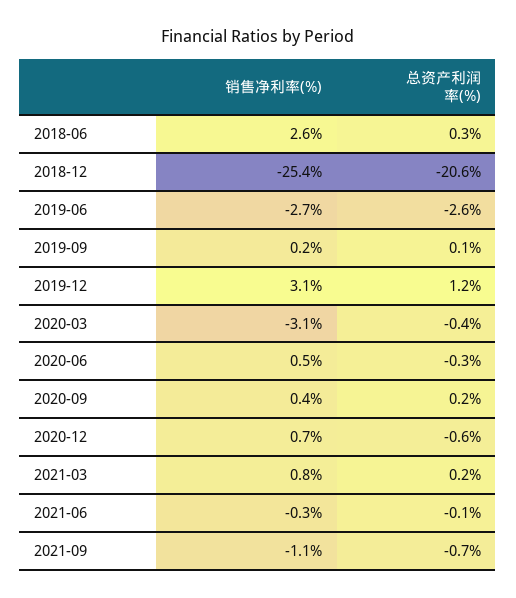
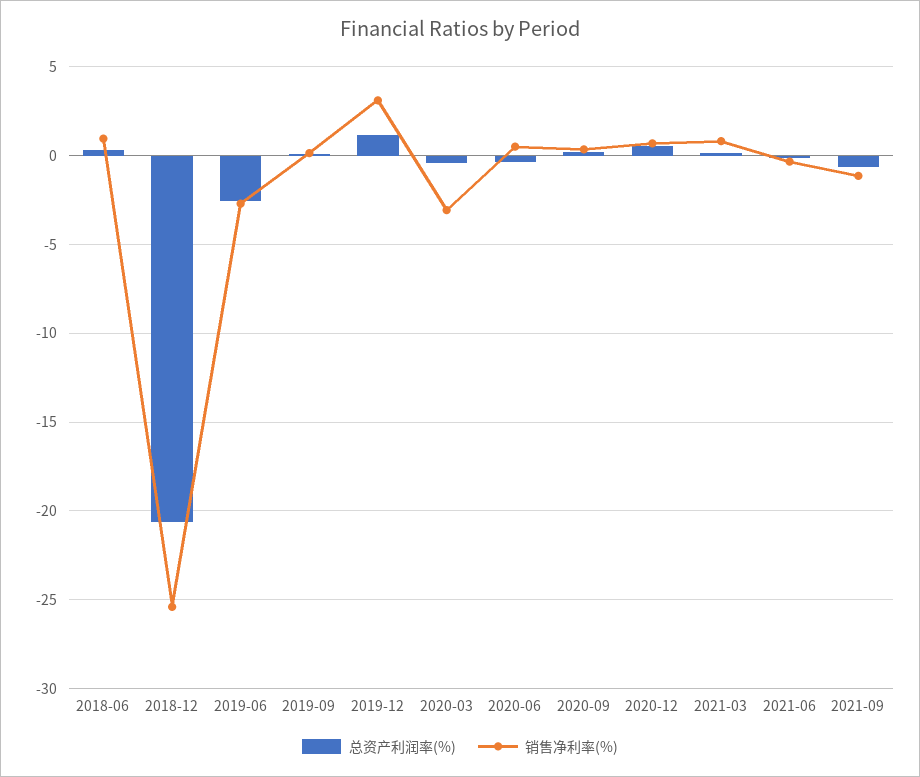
  {
    "销售净利率(%)": {
-     "2018-06": 2.6,
+     "2018-06": 1,
      "2018-12": -25.4,
      "2019-06": -2.7,
      "2019-09": 0.2,
      "2019-12": 3.1,
      "2020-03": -3.1,
      "2020-06": 0.5,
      "2020-09": 0.4,
      "2020-12": 0.7,
      "2021-03": 0.8,
      "2021-06": -0.3,
      "2021-09": -1.1
    },
    "总资产利润率(%)": {
      "2018-06": 0.3,
      "2018-12": -20.6,
      "2019-06": -2.6,
      "2019-09": 0.1,
      "2019-12": 1.2,
      "2020-03": -0.4,
      "2020-06": -0.3,
      "2020-09": 0.2,
-     "2020-12": -0.6,
+     "2020-12": 0.5,
      "2021-03": 0.2,
      "2021-06": -0.1,
      "2021-09": -0.7
    }
  }

